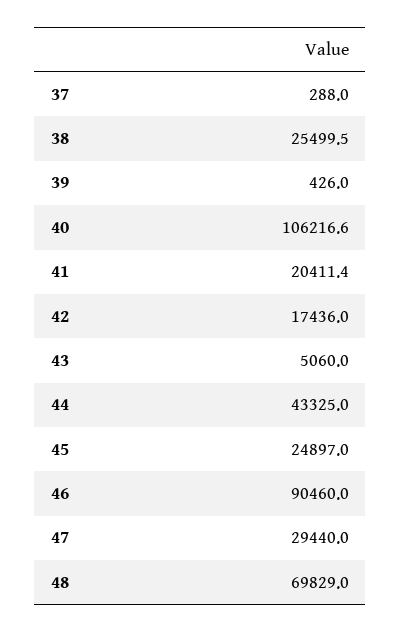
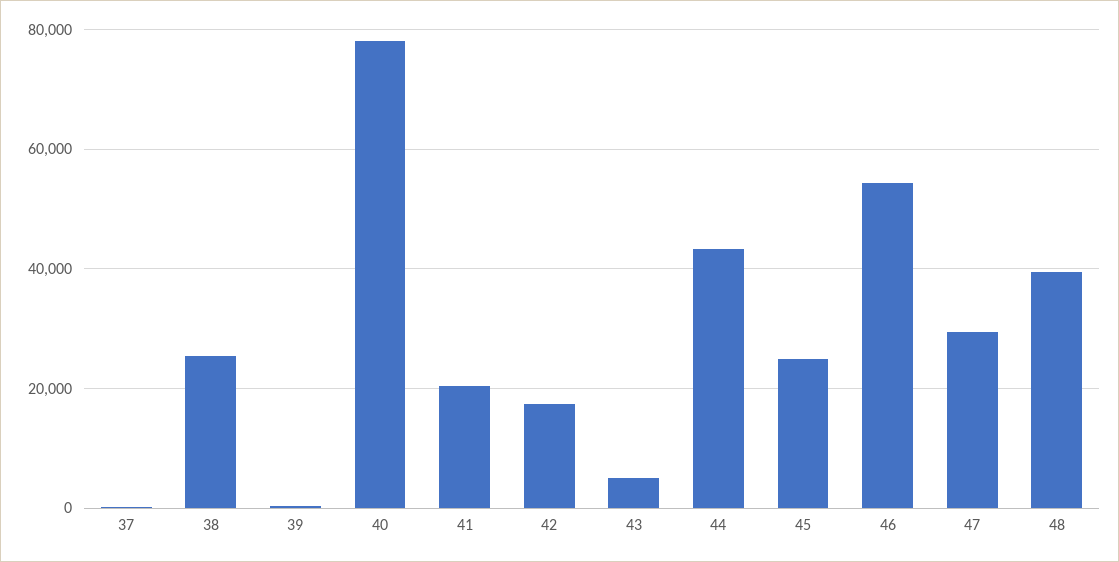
  {
    "37": 288,
    "38": 25499.5,
    "39": 426,
-   "40": 106216.6,
+   "40": 78000,
    "41": 20411.4,
    "42": 17436,
    "43": 5060,
    "44": 43325,
    "45": 24897,
-   "46": 90460,
+   "46": 54000,
    "47": 29440,
-   "48": 69829
+   "48": 40000
  }

